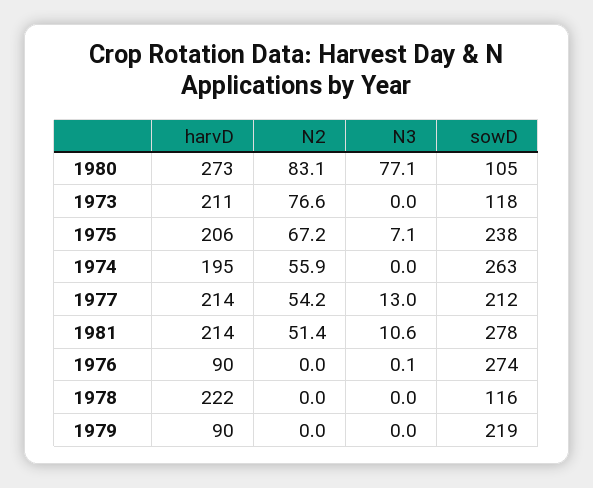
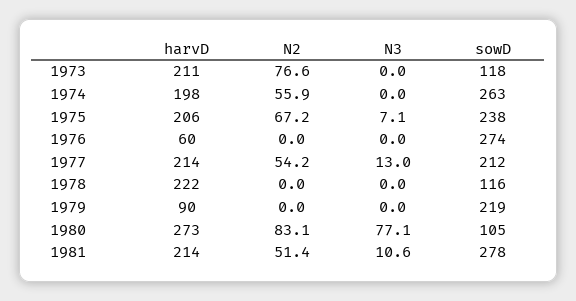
  {
    "harvD": {
      "1980": 273,
      "1973": 211,
      "1975": 206,
-     "1974": 195,
+     "1974": 198,
      "1977": 214,
      "1981": 214,
-     "1976": 90,
+     "1976": 60,
      "1978": 222,
      "1979": 90
    },
    "N2": {
      "1980": 83.1,
      "1973": 76.6,
      "1975": 67.2,
      "1974": 55.9,
      "1977": 54.2,
      "1981": 51.4,
      "1976": 0,
      "1978": 0,
      "1979": 0
    },
    "N3": {
      "1980": 77.1,
      "1973": 0,
      "1975": 7.1,
      "1974": 0,
      "1977": 13,
      "1981": 10.6,
-     "1976": 0.1,
+     "1976": 0,
      "1978": 0,
      "1979": 0
    },
    "sowD": {
      "1980": 105,
      "1973": 118,
      "1975": 238,
      "1974": 263,
      "1977": 212,
      "1981": 278,
      "1976": 274,
      "1978": 116,
      "1979": 219
    }
  }

